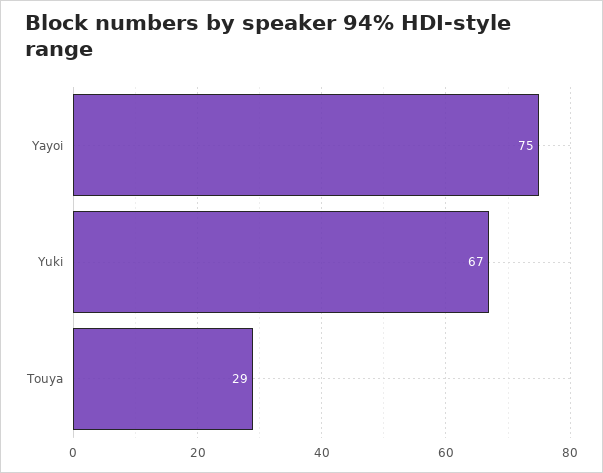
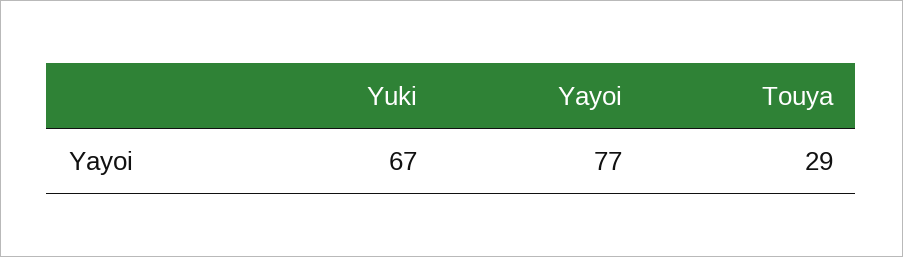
  {
-   "Yayoi": 75,
+   "Yayoi": 77,
    "Yuki": 67,
    "Touya": 29
  }

